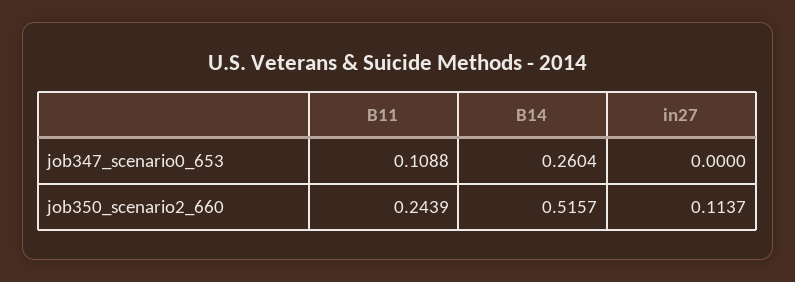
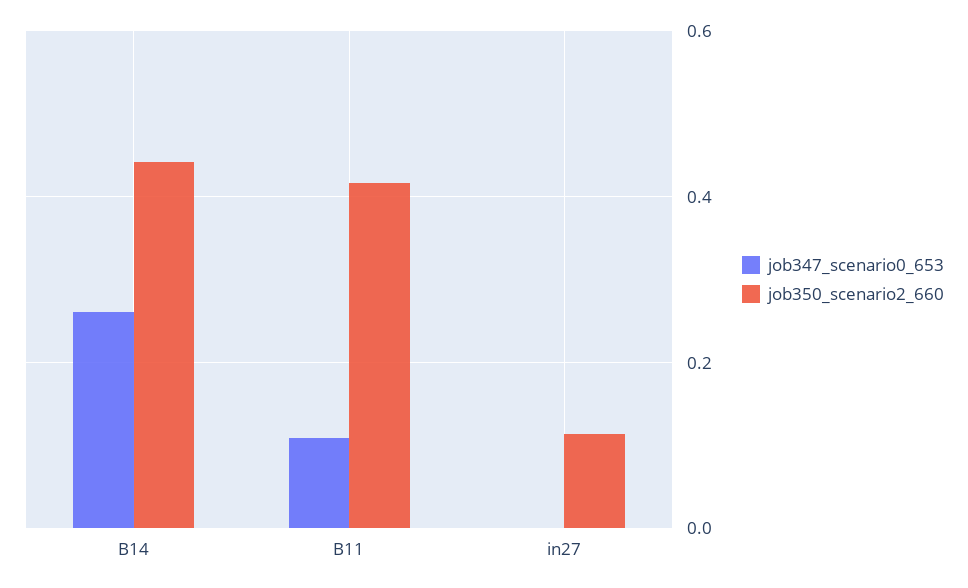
  {
    "job347_scenario0_653": {
      "B11": 0.1088,
      "B14": 0.2604,
      "in27": 0
    },
    "job350_scenario2_660": {
-     "B11": 0.2439,
+     "B11": 0.42,
-     "B14": 0.5157,
+     "B14": 0.44,
      "in27": 0.1137
    }
  }

